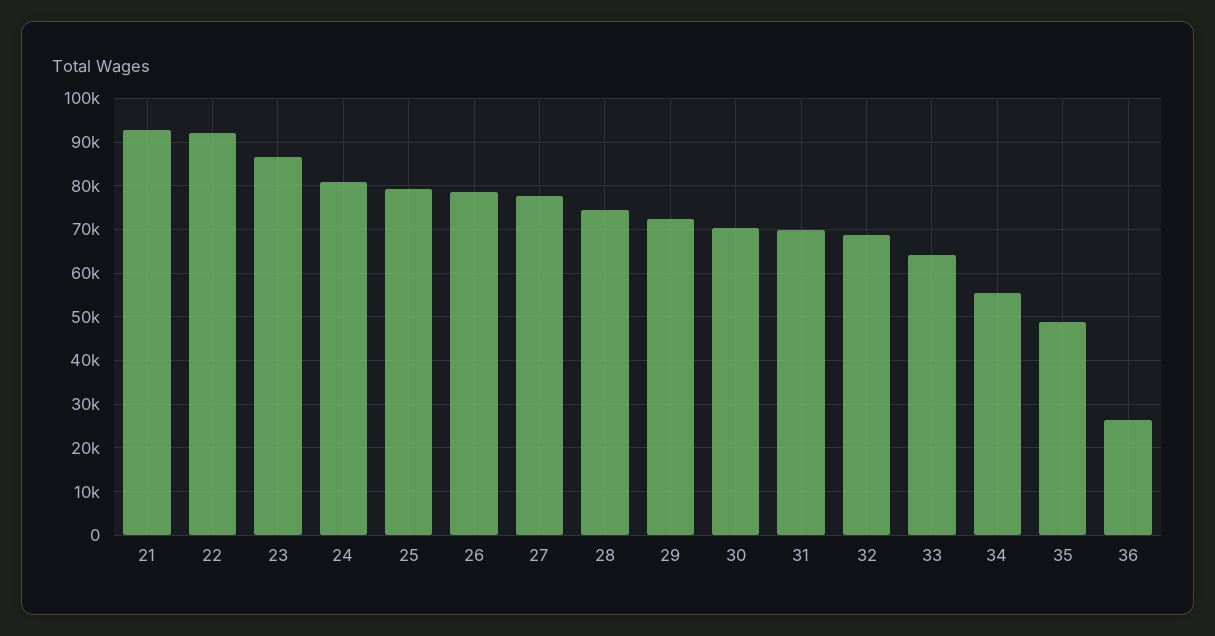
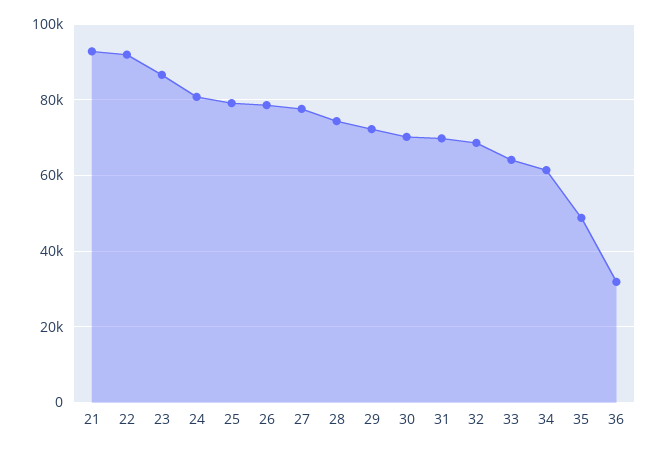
  {
    "21": 92000,
    "22": 92000,
    "23": 86000,
    "24": 80000,
    "25": 80000,
    "26": 78000,
    "27": 78000,
    "28": 74000,
    "29": 72000,
    "30": 70000,
    "31": 70000,
    "32": 68000,
    "33": 64000,
-   "34": 56000,
+   "34": 62000,
    "35": 48000,
-   "36": 26000
+   "36": 32000
  }

